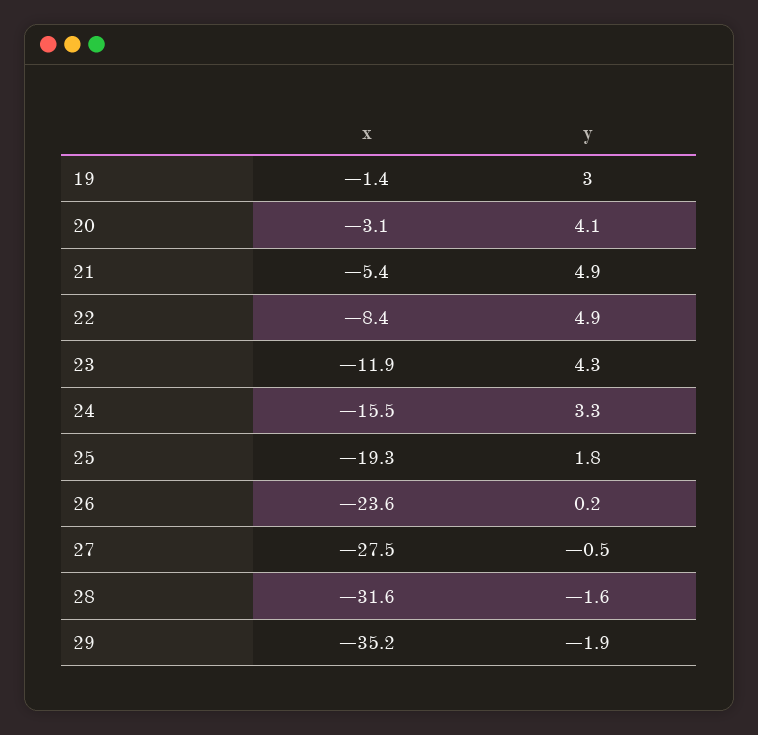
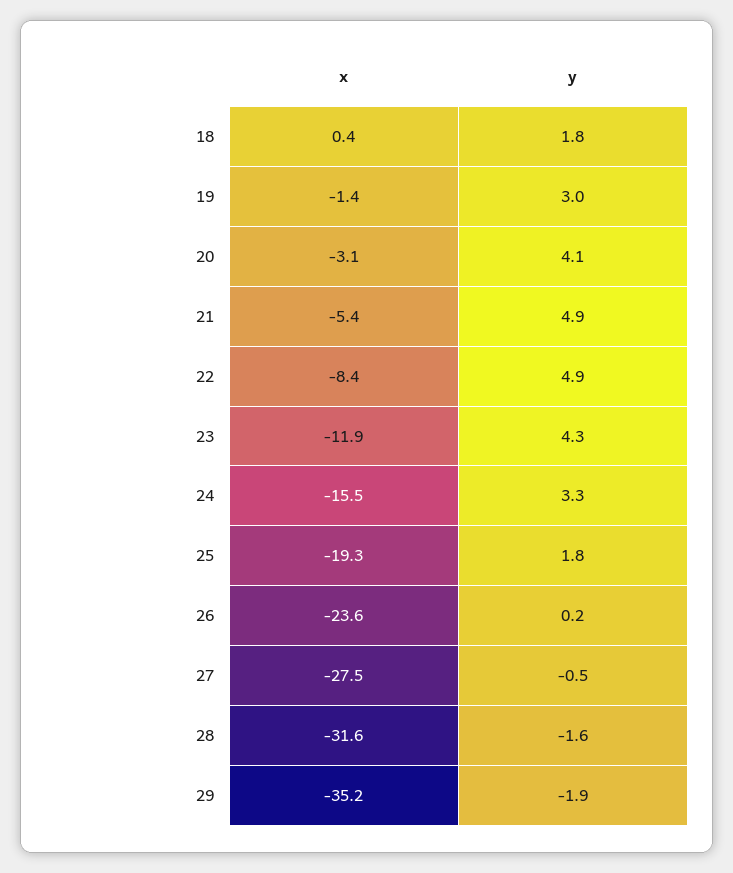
  {
    "x": {
      "19": -1.4,
      "20": -3.1,
      "21": -5.4,
      "22": -8.4,
      "23": -11.9,
      "24": -15.5,
      "25": -19.3,
      "26": -23.6,
      "27": -27.5,
      "28": -31.6,
-     "29": -35.2
+     "29": -35.2,
+     "18": 0.4
    },
    "y": {
      "19": 3,
      "20": 4.1,
      "21": 4.9,
      "22": 4.9,
      "23": 4.3,
      "24": 3.3,
      "25": 1.8,
      "26": 0.2,
      "27": -0.5,
      "28": -1.6,
-     "29": -1.9
+     "29": -1.9,
+     "18": 1.8
    }
  }

